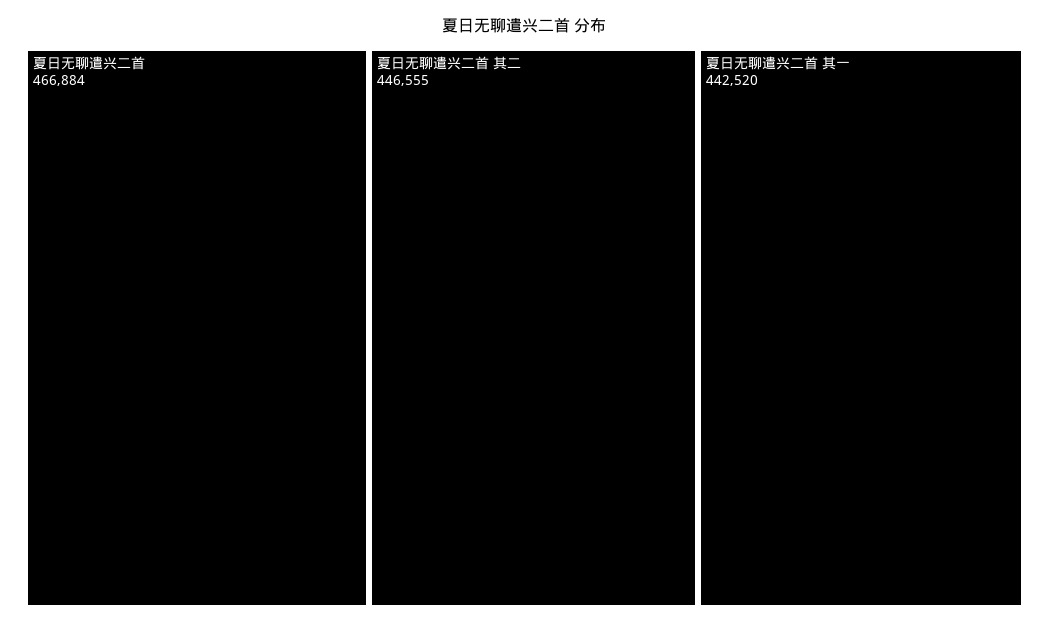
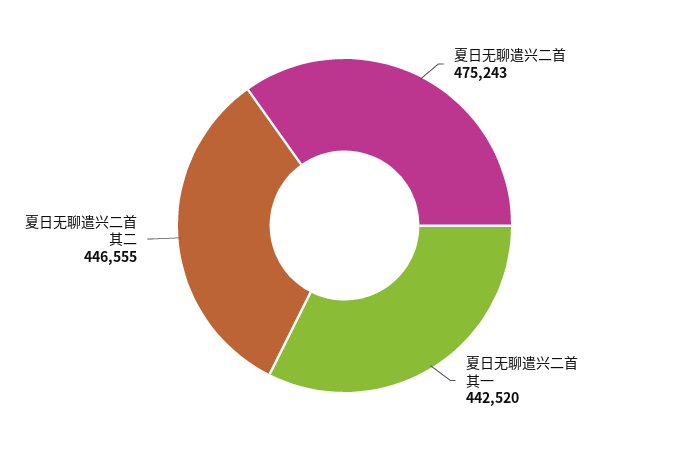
  {
-   "夏日无聊遣兴二首": 466884,
+   "夏日无聊遣兴二首": 475243,
    "夏日无聊遣兴二首 其二": 446555,
    "夏日无聊遣兴二首 其一": 442520
  }

